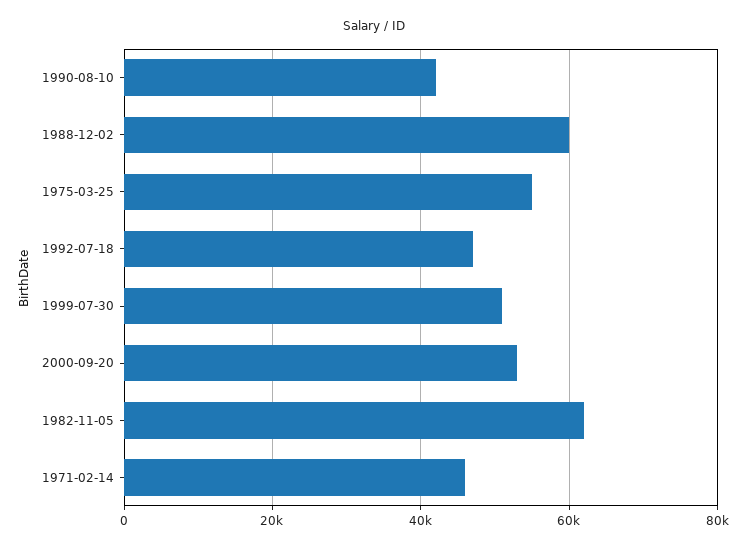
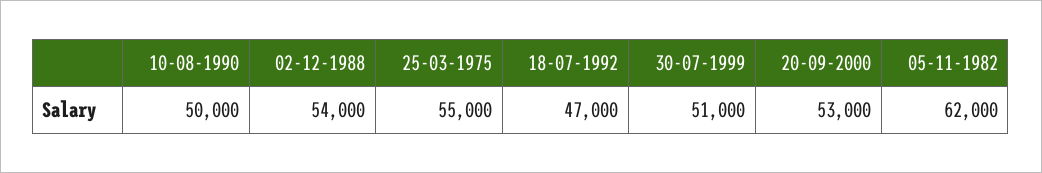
  {
-   "1990-08-10": 42000,
+   "1990-08-10": 50000,
-   "1988-12-02": 60000,
+   "1988-12-02": 54000,
    "1975-03-25": 55000,
    "1992-07-18": 47000,
    "1999-07-30": 51000,
    "2000-09-20": 53000,
-   "1982-11-05": 62000,
+   "1982-11-05": 62000
-   "1971-02-14": 46000
  }

